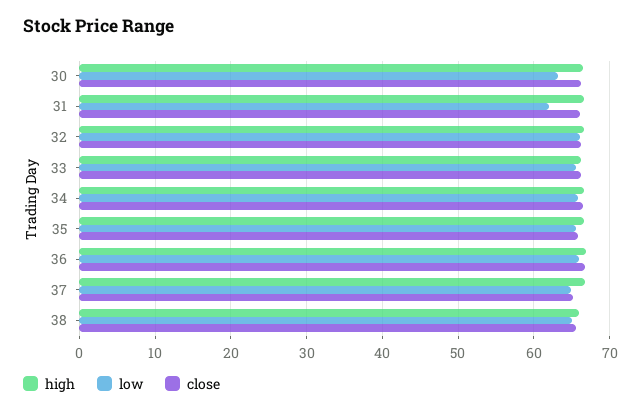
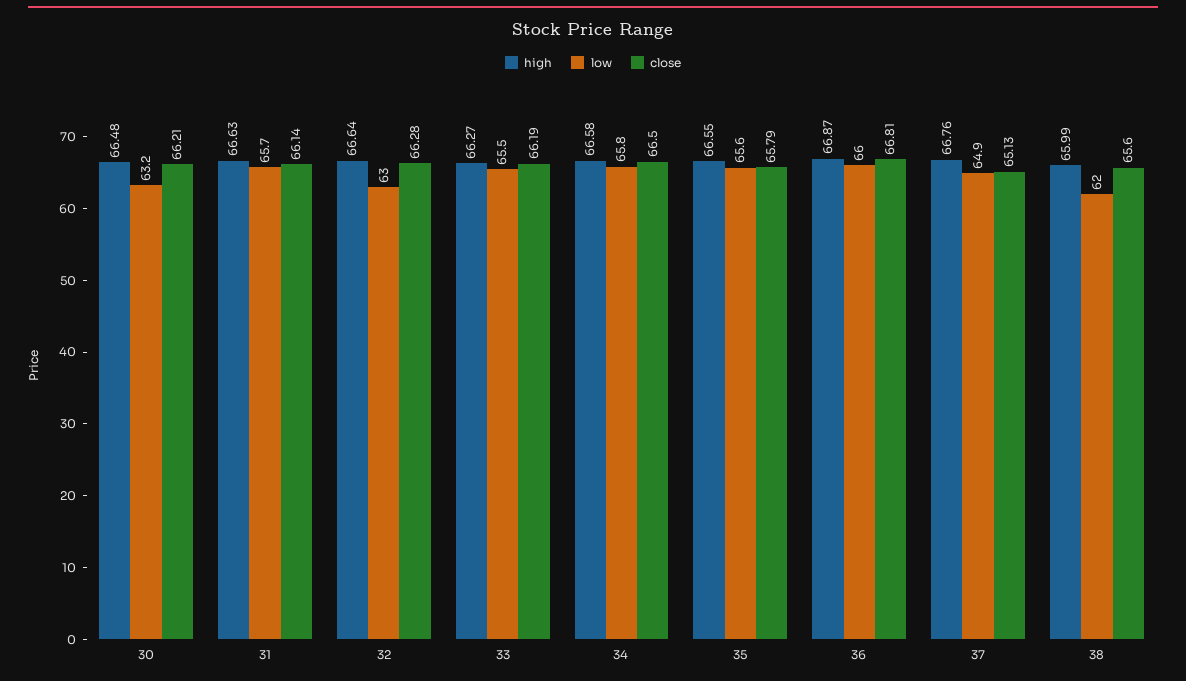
  {
    "high": {
      "30": 66.48,
      "31": 66.63,
      "32": 66.64,
      "33": 66.27,
      "34": 66.58,
      "35": 66.55,
      "36": 66.87,
      "37": 66.76,
      "38": 65.99
    },
    "low": {
      "30": 63.2,
-     "31": 62,
+     "31": 65.7,
-     "32": 66,
+     "32": 63,
      "33": 65.5,
      "34": 65.8,
      "35": 65.6,
      "36": 66,
      "37": 64.9,
-     "38": 65
+     "38": 62
    },
    "close": {
      "30": 66.21,
      "31": 66.14,
      "32": 66.28,
      "33": 66.19,
      "34": 66.5,
      "35": 65.79,
      "36": 66.81,
      "37": 65.13,
      "38": 65.6
    }
  }

